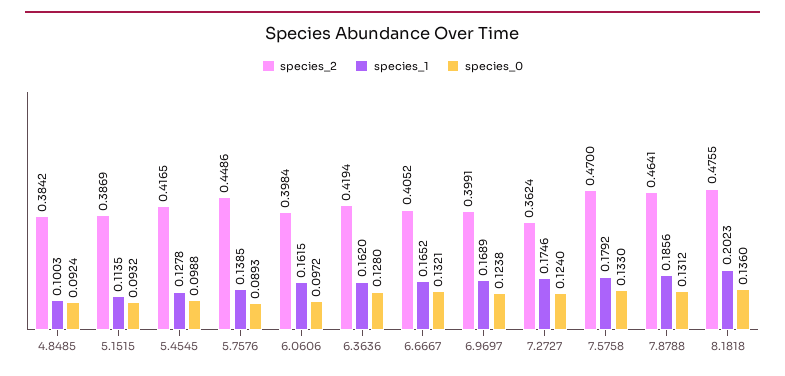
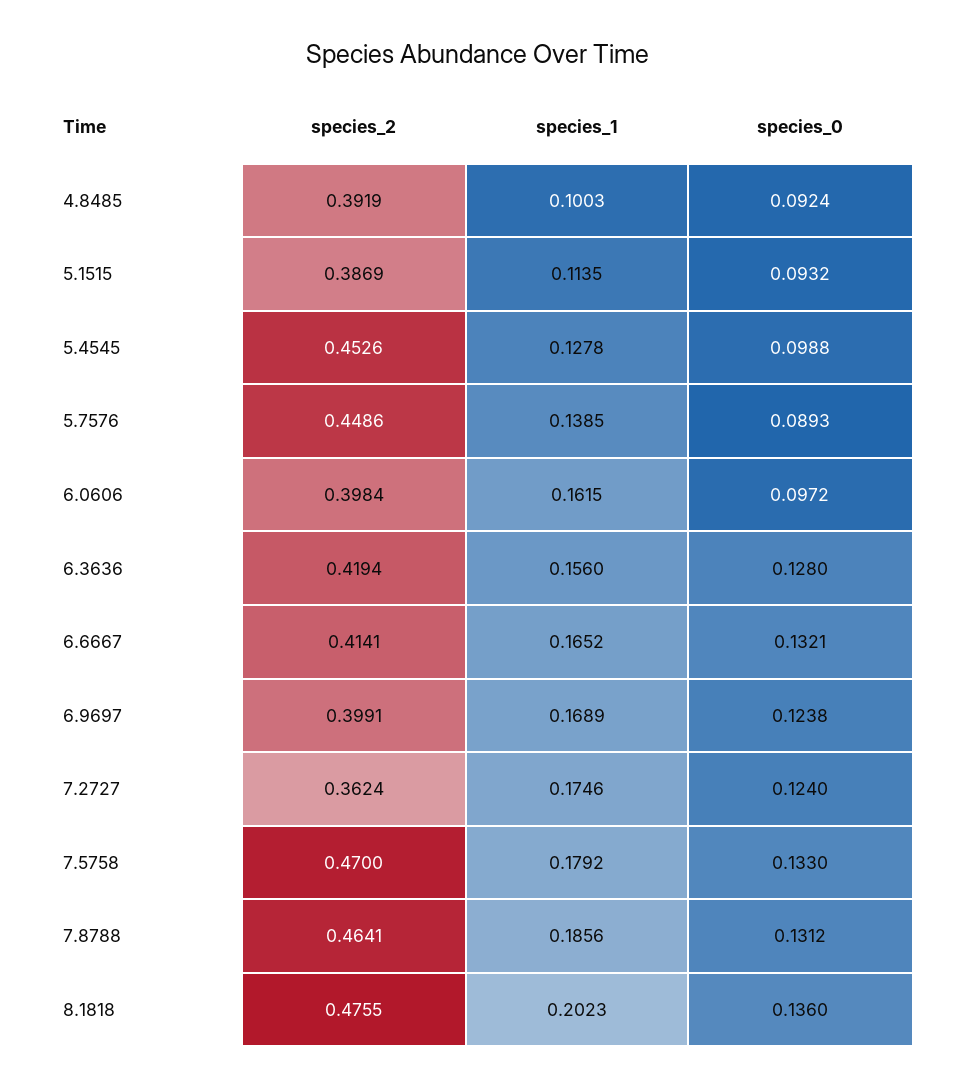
  {
    "species_2": {
-     "4.8485": 0.3842,
+     "4.8485": 0.3919,
      "5.1515": 0.3869,
-     "5.4545": 0.4165,
+     "5.4545": 0.4526,
      "5.7576": 0.4486,
      "6.0606": 0.3984,
      "6.3636": 0.4194,
-     "6.6667": 0.4052,
+     "6.6667": 0.4141,
      "6.9697": 0.3991,
      "7.2727": 0.3624,
      "7.5758": 0.47,
      "7.8788": 0.4641,
      "8.1818": 0.4755
    },
    "species_1": {
      "4.8485": 0.1003,
      "5.1515": 0.1135,
      "5.4545": 0.1278,
      "5.7576": 0.1385,
      "6.0606": 0.1615,
-     "6.3636": 0.162,
+     "6.3636": 0.156,
      "6.6667": 0.1652,
      "6.9697": 0.1689,
      "7.2727": 0.1746,
      "7.5758": 0.1792,
      "7.8788": 0.1856,
      "8.1818": 0.2023
    },
    "species_0": {
      "4.8485": 0.0924,
      "5.1515": 0.0932,
      "5.4545": 0.0988,
      "5.7576": 0.0893,
      "6.0606": 0.0972,
      "6.3636": 0.128,
      "6.6667": 0.1321,
      "6.9697": 0.1238,
      "7.2727": 0.124,
      "7.5758": 0.133,
      "7.8788": 0.1312,
      "8.1818": 0.136
    }
  }

